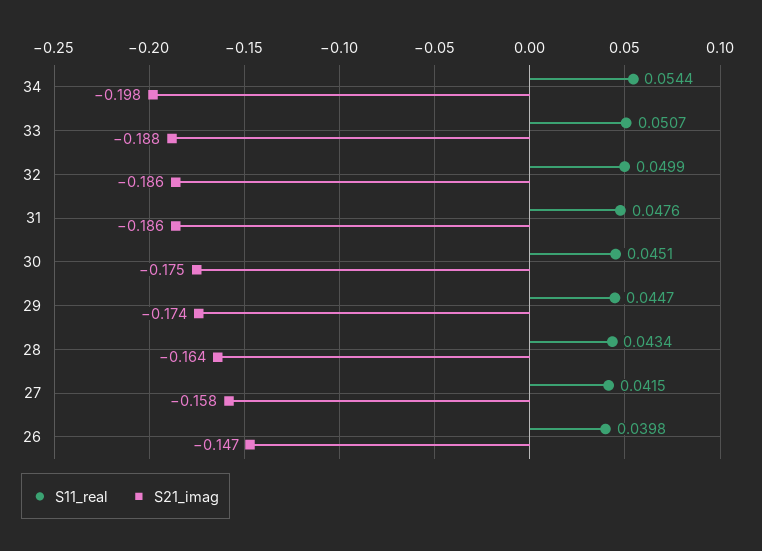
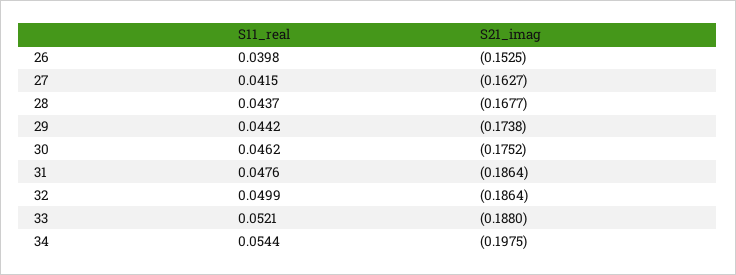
  {
    "S11_real": {
      "34": 0.0544,
-     "33": 0.0507,
+     "33": 0.0521,
      "32": 0.0499,
      "31": 0.0476,
-     "30": 0.0451,
+     "30": 0.0462,
-     "29": 0.0447,
+     "29": 0.0442,
-     "28": 0.0434,
+     "28": 0.0437,
      "27": 0.0415,
      "26": 0.0398
    },
    "S21_imag": {
      "34": -0.1975,
      "33": -0.188,
      "32": -0.1864,
      "31": -0.1864,
      "30": -0.1752,
      "29": -0.1738,
-     "28": -0.164,
+     "28": -0.1677,
-     "27": -0.158,
+     "27": -0.1627,
-     "26": -0.147
+     "26": -0.1525
    }
  }

